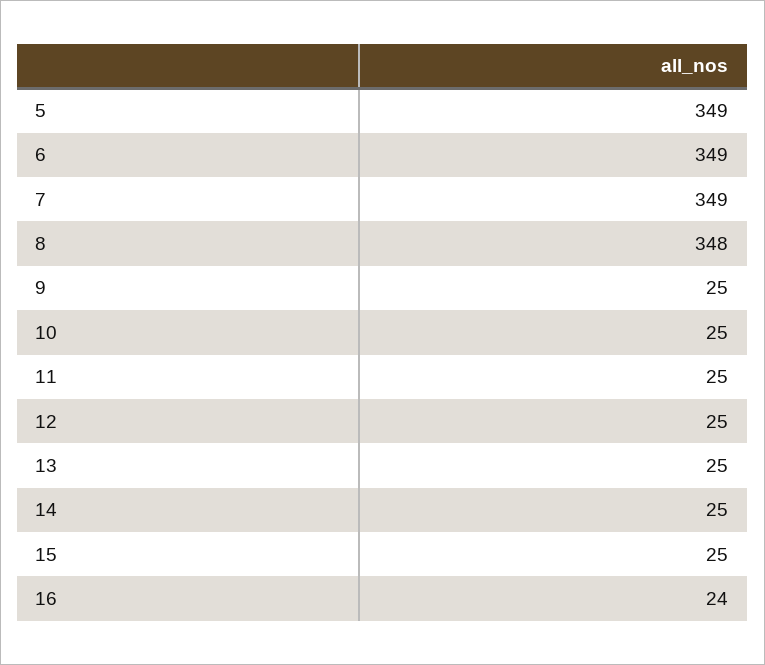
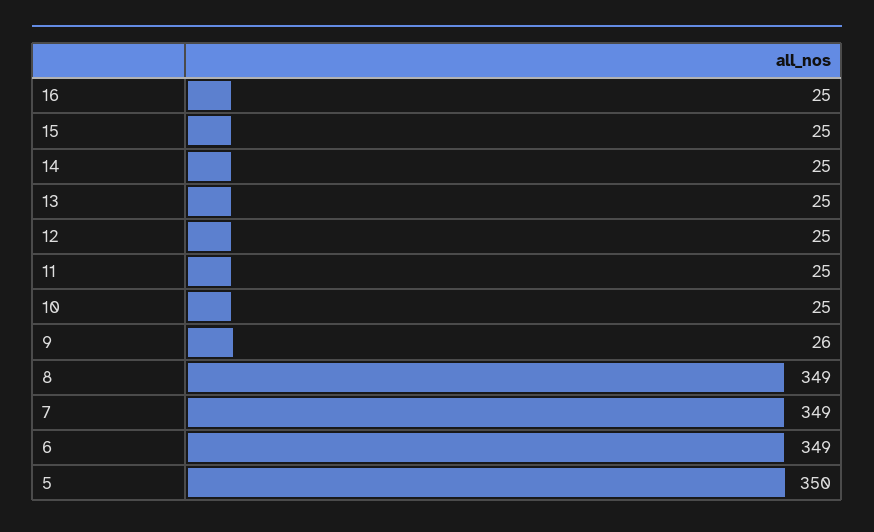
  {
-   "5": 349,
+   "5": 350,
    "6": 349,
    "7": 349,
-   "8": 348,
+   "8": 349,
-   "9": 25,
+   "9": 26,
    "10": 25,
    "11": 25,
    "12": 25,
    "13": 25,
    "14": 25,
    "15": 25,
-   "16": 24
+   "16": 25
  }

